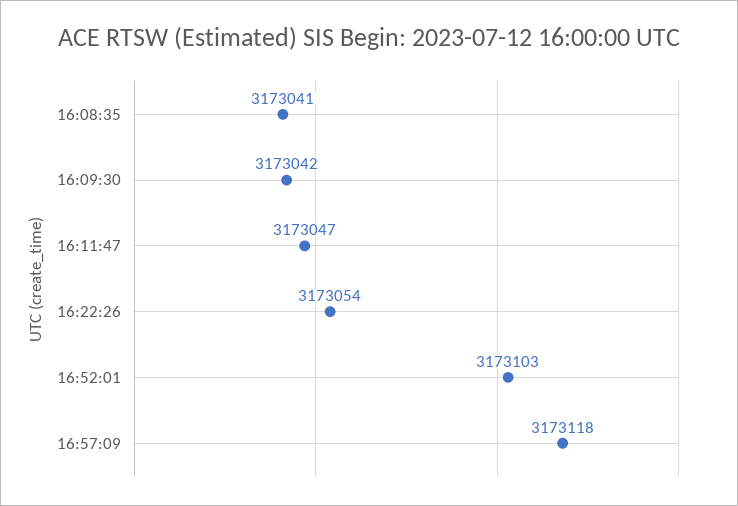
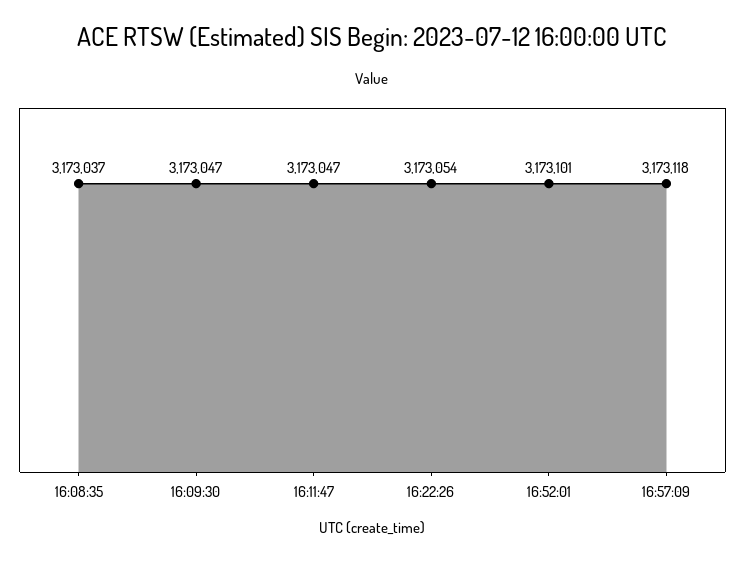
  {
-   "16:08:35": 3173041,
+   "16:08:35": 3173037,
-   "16:09:30": 3173042,
+   "16:09:30": 3173047,
    "16:11:47": 3173047,
    "16:22:26": 3173054,
-   "16:52:01": 3173103,
+   "16:52:01": 3173101,
    "16:57:09": 3173118
  }

